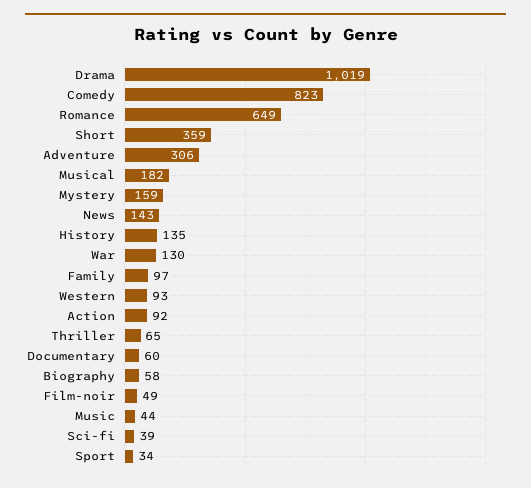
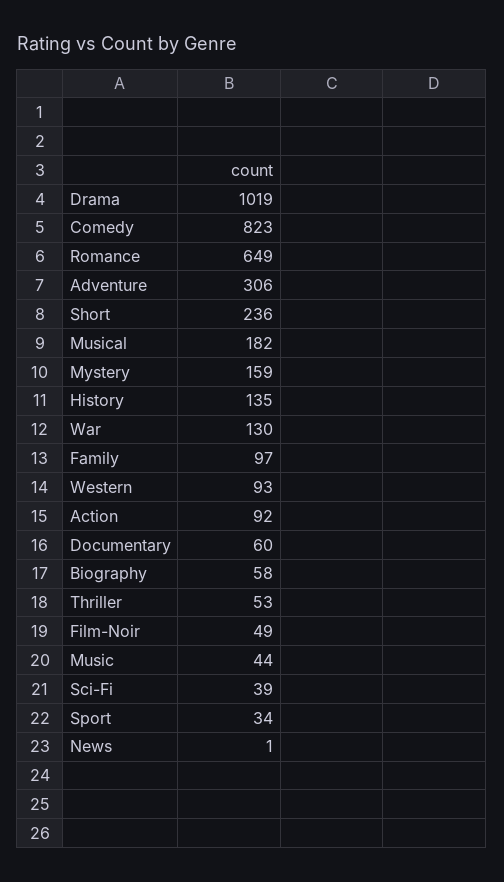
  {
    "Drama": 1019,
    "Comedy": 823,
    "Romance": 649,
-   "Short": 359,
+   "Short": 236,
    "Adventure": 306,
    "Musical": 182,
    "Mystery": 159,
-   "News": 143,
+   "News": 1,
    "History": 135,
    "War": 130,
    "Family": 97,
    "Western": 93,
    "Action": 92,
-   "Thriller": 65,
+   "Thriller": 53,
    "Documentary": 60,
    "Biography": 58,
    "Film-noir": 49,
    "Music": 44,
    "Sci-fi": 39,
    "Sport": 34
  }

